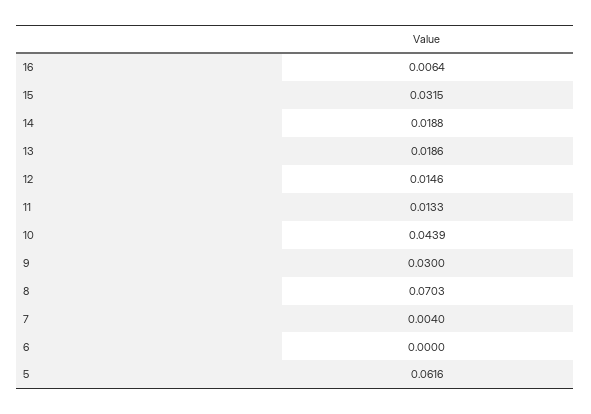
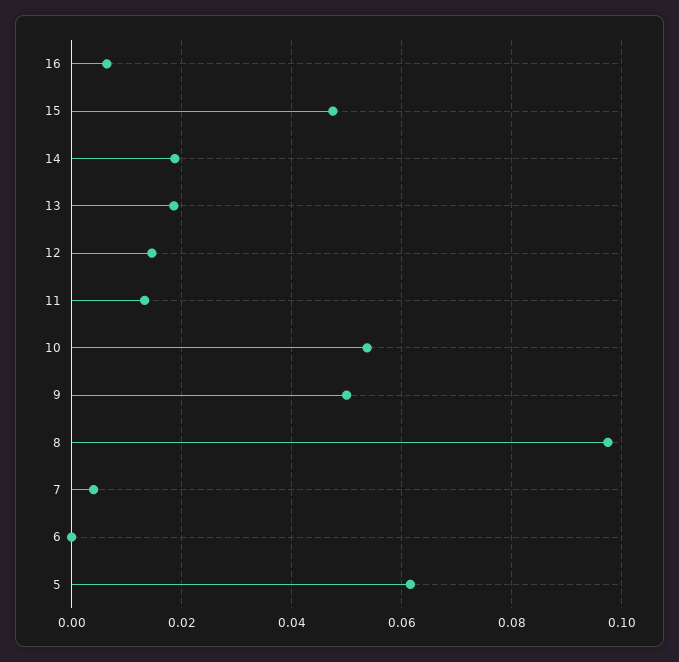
  {
    "16": 0.0064,
-   "15": 0.0315,
+   "15": 0.048,
    "14": 0.0188,
    "13": 0.0186,
    "12": 0.0146,
    "11": 0.0133,
-   "10": 0.0439,
+   "10": 0.054,
-   "9": 0.03,
+   "9": 0.05,
-   "8": 0.0703,
+   "8": 0.098,
    "7": 0.004,
    "6": 0,
    "5": 0.0616
  }

